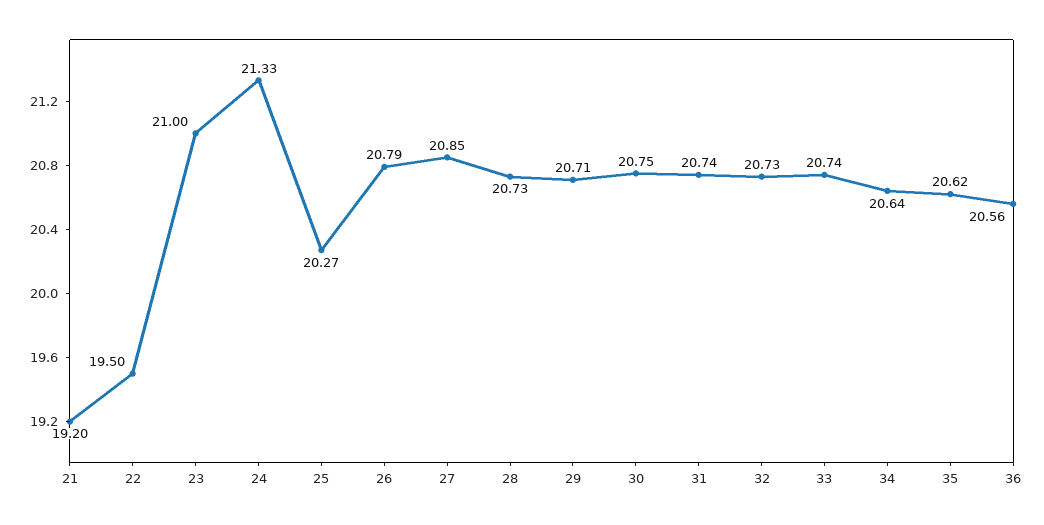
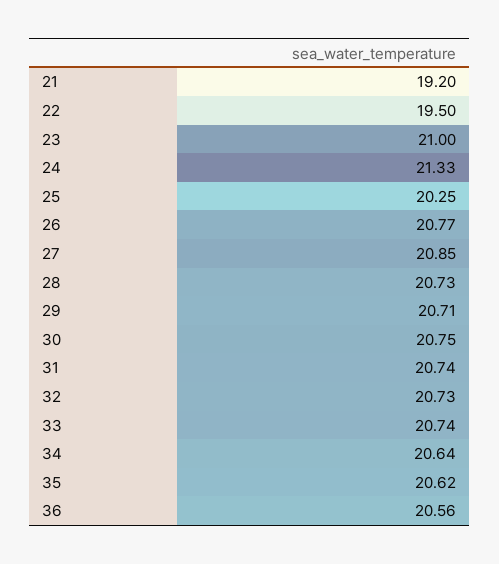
  {
    "21": 19.2,
    "22": 19.5,
    "23": 21,
    "24": 21.33,
-   "25": 20.27,
+   "25": 20.25,
-   "26": 20.79,
+   "26": 20.77,
    "27": 20.85,
    "28": 20.73,
    "29": 20.71,
    "30": 20.75,
    "31": 20.74,
    "32": 20.73,
    "33": 20.74,
    "34": 20.64,
    "35": 20.62,
    "36": 20.56
  }

